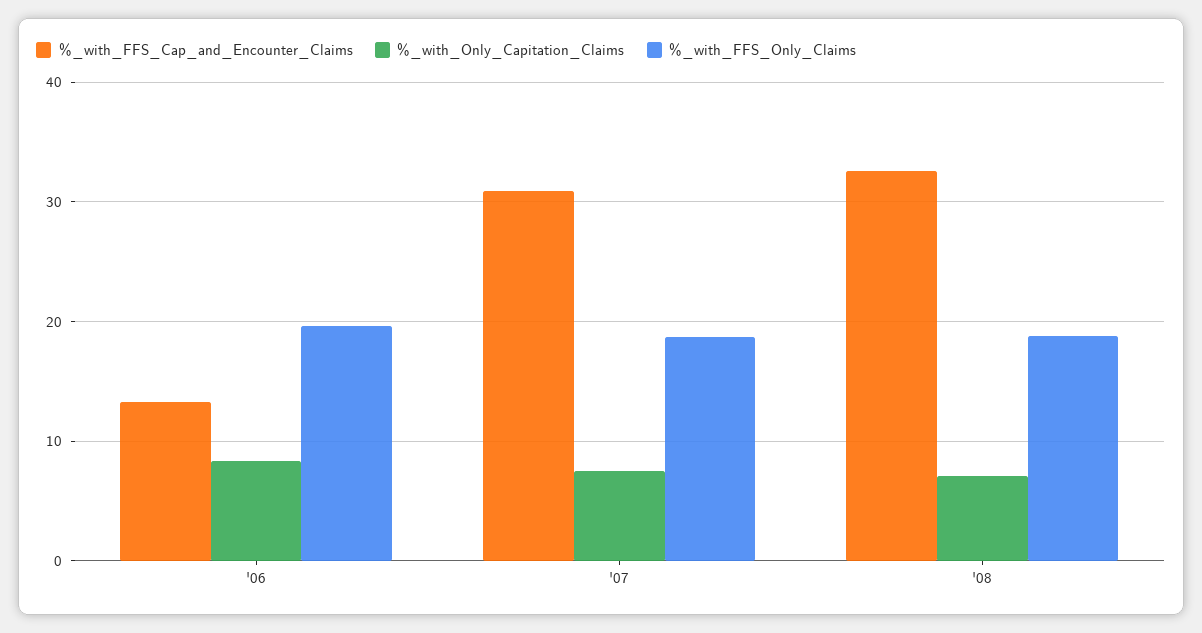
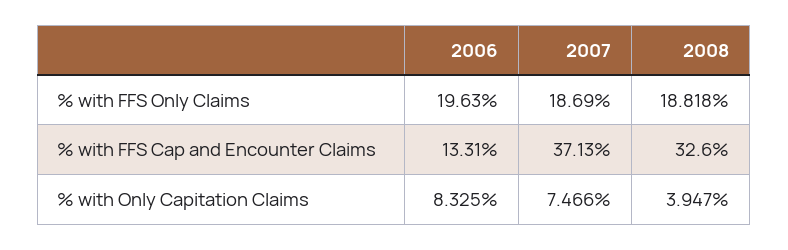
  {
    "%_with_FFS_Cap_and_Encounter_Claims": {
      "'06": 13.31,
-     "'07": 31,
+     "'07": 37.13,
      "'08": 32.6
    },
    "%_with_Only_Capitation_Claims": {
      "'06": 8.325,
      "'07": 7.466,
-     "'08": 7
+     "'08": 3.947
    },
    "%_with_FFS_Only_Claims": {
      "'06": 19.63,
      "'07": 18.69,
      "'08": 18.818
    }
  }

